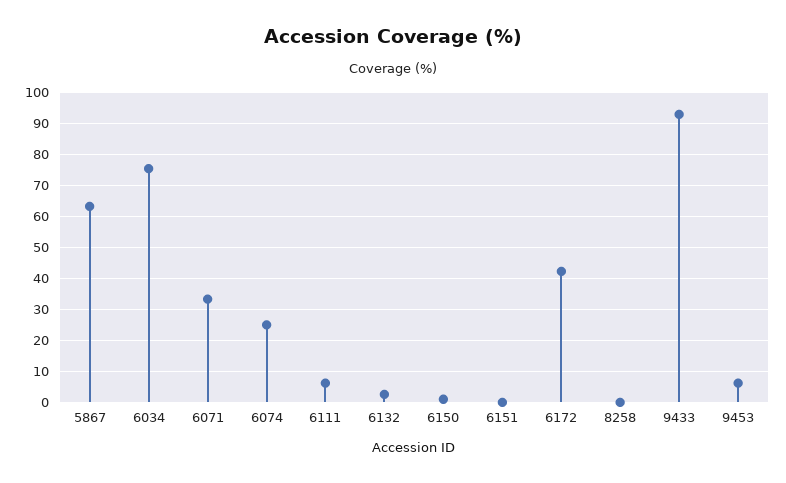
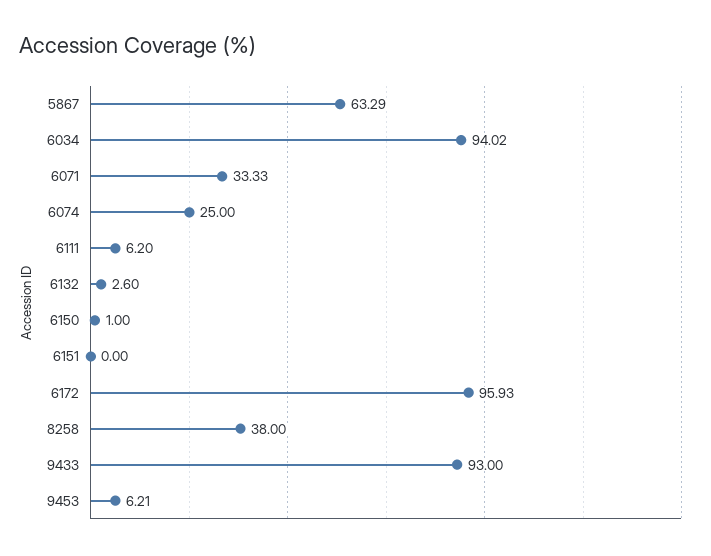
  {
    "5867": 63.29,
-   "6034": 76,
+   "6034": 94.02,
    "6071": 33.33,
    "6074": 25,
    "6111": 6.2,
    "6132": 2.6,
    "6150": 1,
    "6151": 0,
-   "6172": 42,
+   "6172": 95.93,
-   "8258": 0,
+   "8258": 38,
    "9433": 93,
    "9453": 6.21
  }

